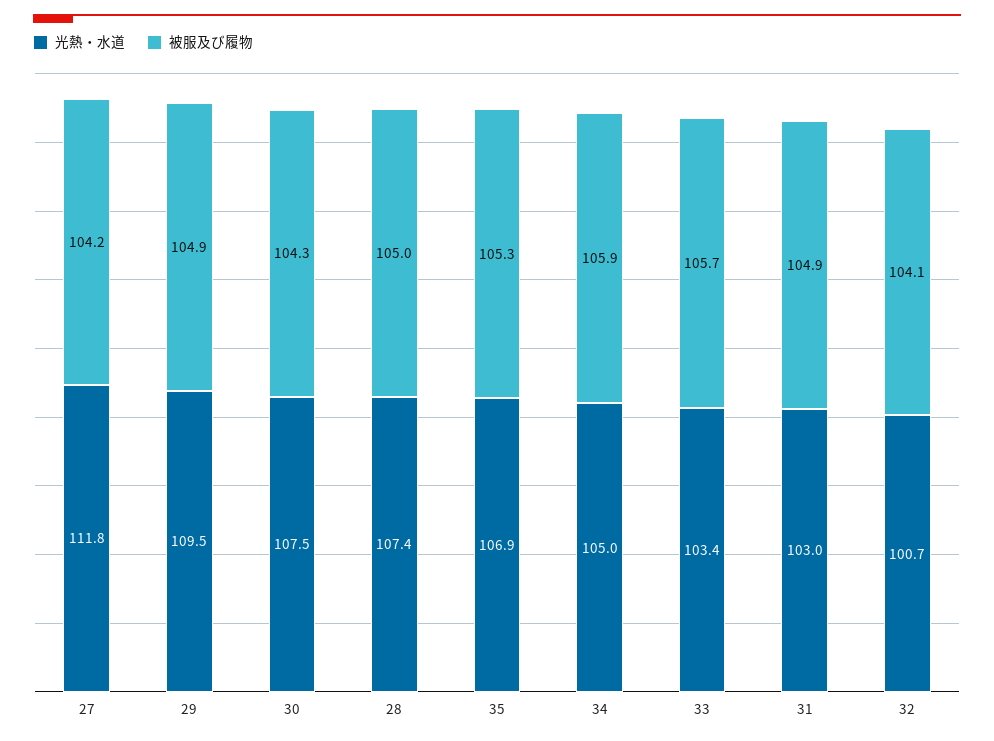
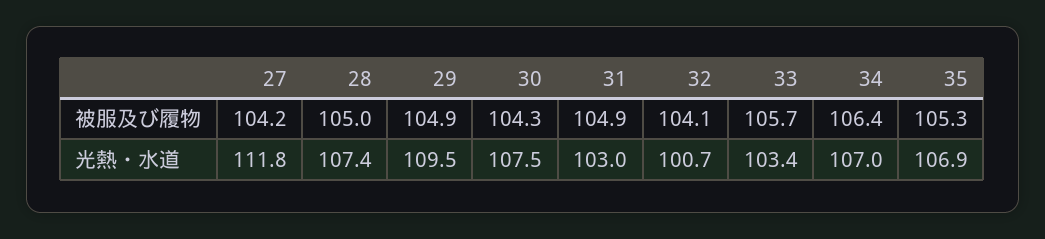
  {
    "光熱・水道": {
      "27": 111.8,
      "29": 109.5,
      "30": 107.5,
      "28": 107.4,
      "35": 106.9,
-     "34": 105,
+     "34": 107,
      "33": 103.4,
      "31": 103,
      "32": 100.7
    },
    "被服及び履物": {
      "27": 104.2,
      "29": 104.9,
      "30": 104.3,
      "28": 105,
      "35": 105.3,
-     "34": 105.9,
+     "34": 106.4,
      "33": 105.7,
      "31": 104.9,
      "32": 104.1
    }
  }

